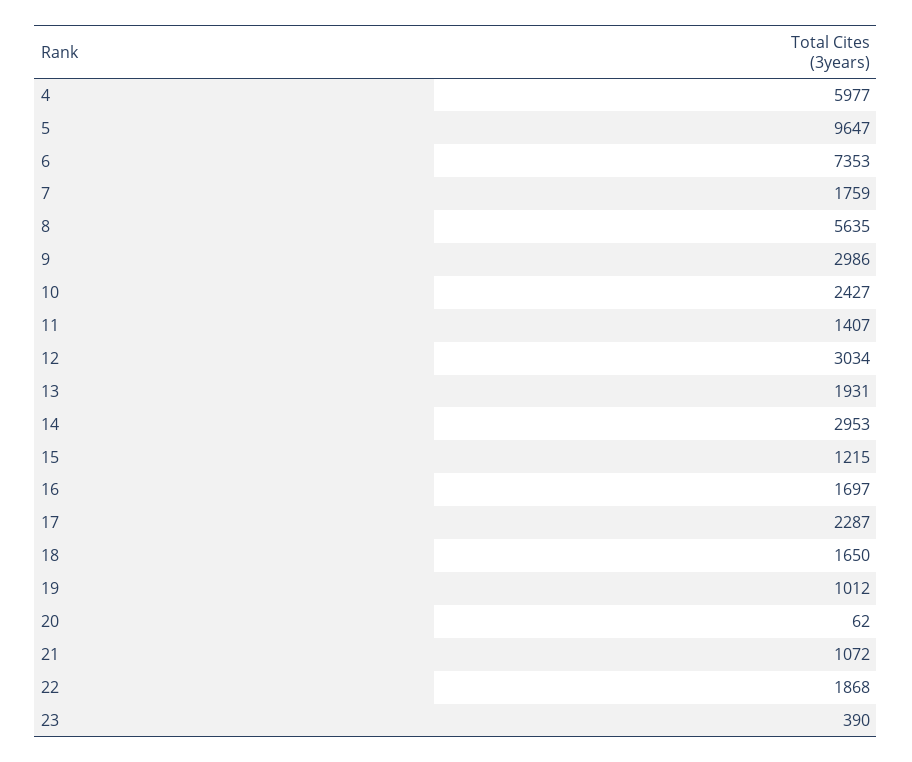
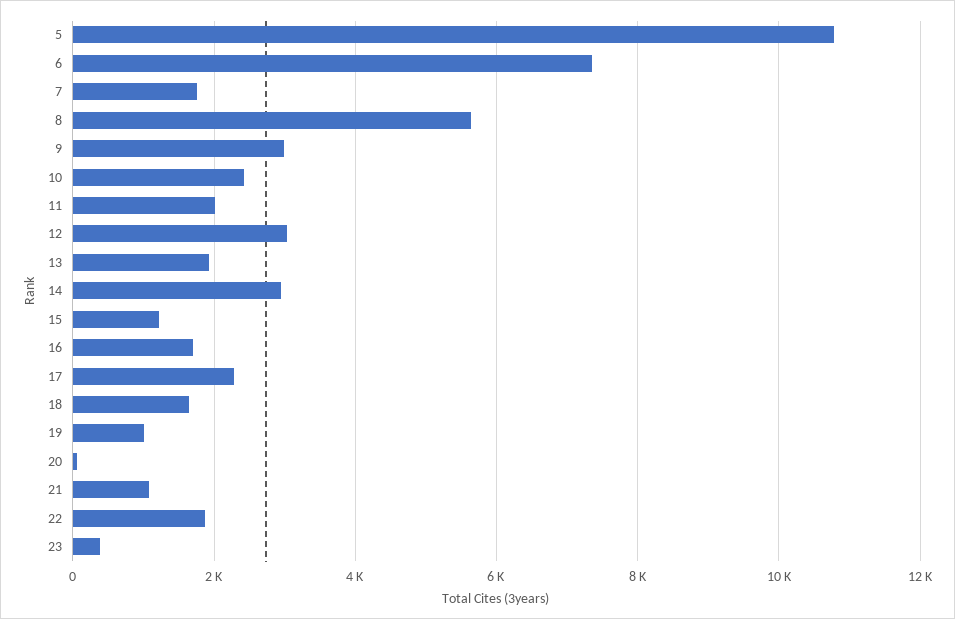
  {
-   "4": 5977,
-   "5": 9647,
+   "5": 10800,
    "6": 7353,
    "7": 1759,
    "8": 5635,
    "9": 2986,
    "10": 2427,
-   "11": 1407,
+   "11": 2000,
    "12": 3034,
    "13": 1931,
    "14": 2953,
    "15": 1215,
    "16": 1697,
    "17": 2287,
    "18": 1650,
    "19": 1012,
    "20": 62,
    "21": 1072,
    "22": 1868,
    "23": 390
  }

